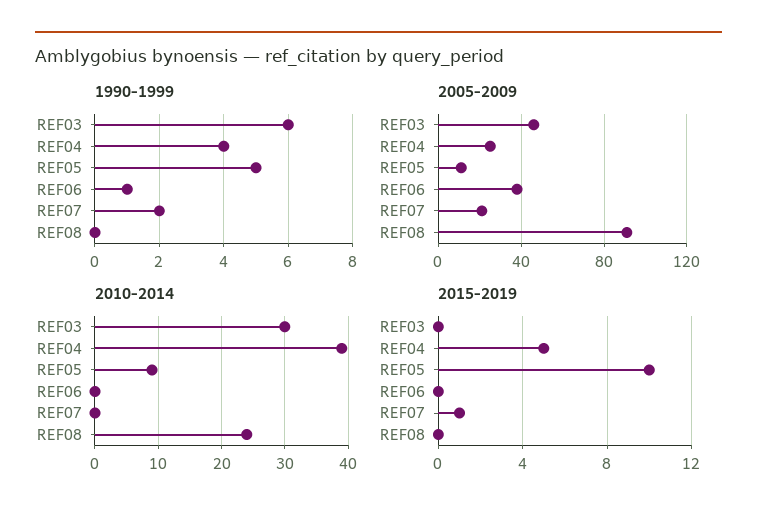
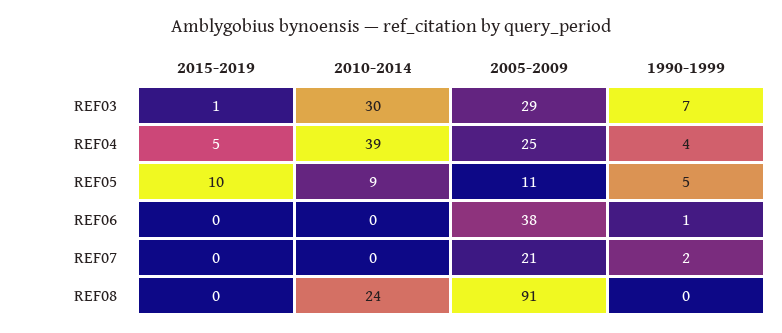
  {
    "1990-1999": {
-     "REF03": 6,
+     "REF03": 7,
      "REF04": 4,
      "REF05": 5,
      "REF06": 1,
      "REF07": 2,
      "REF08": 0
    },
    "2005-2009": {
-     "REF03": 45,
+     "REF03": 29,
      "REF04": 25,
      "REF05": 11,
      "REF06": 38,
      "REF07": 21,
      "REF08": 91
    },
    "2010-2014": {
      "REF03": 30,
      "REF04": 39,
      "REF05": 9,
      "REF06": 0,
      "REF07": 0,
      "REF08": 24
    },
    "2015-2019": {
-     "REF03": 0,
+     "REF03": 1,
      "REF04": 5,
      "REF05": 10,
      "REF06": 0,
-     "REF07": 1,
+     "REF07": 0,
      "REF08": 0
    }
  }

